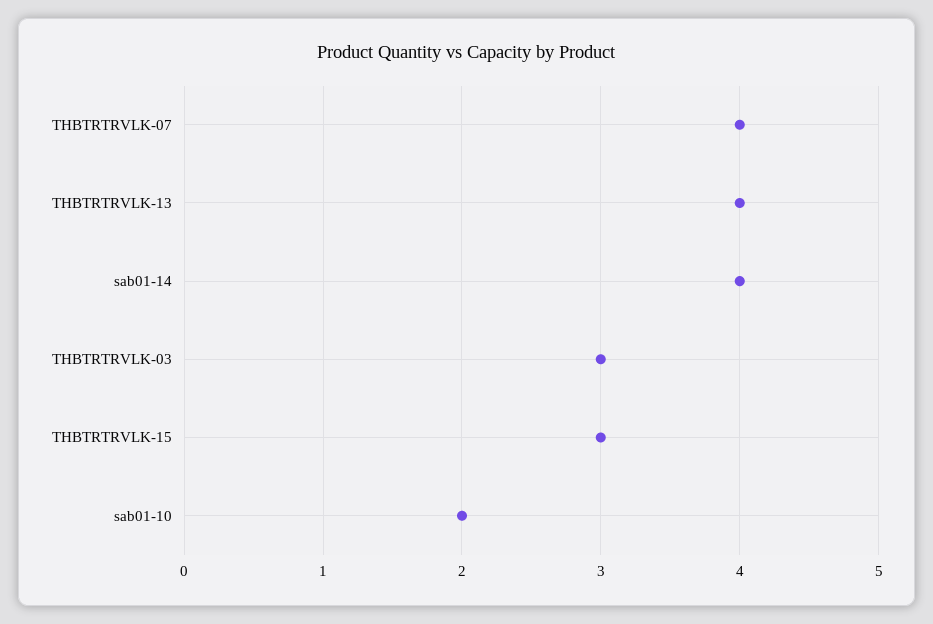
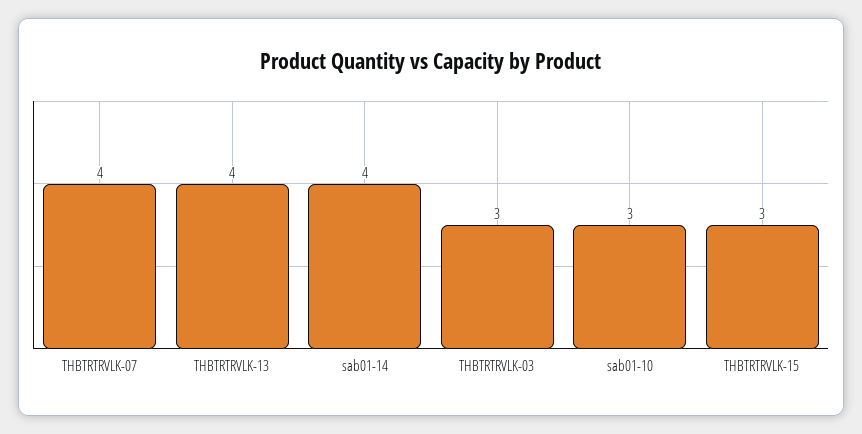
  {
    "THBTRTRVLK-07": 4,
    "THBTRTRVLK-13": 4,
    "sab01-14": 4,
    "THBTRTRVLK-03": 3,
    "THBTRTRVLK-15": 3,
-   "sab01-10": 2
+   "sab01-10": 3
  }

